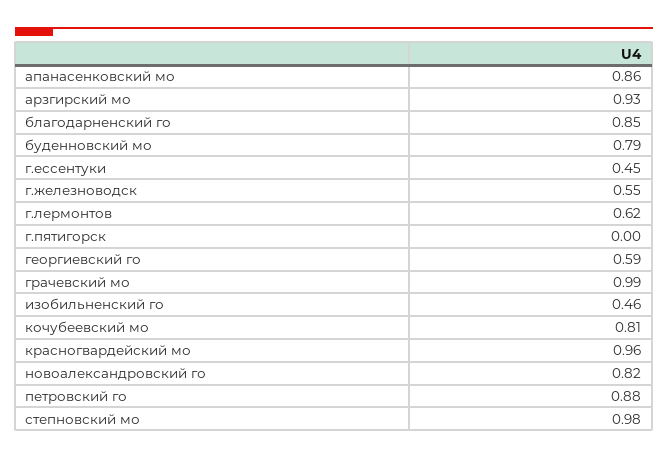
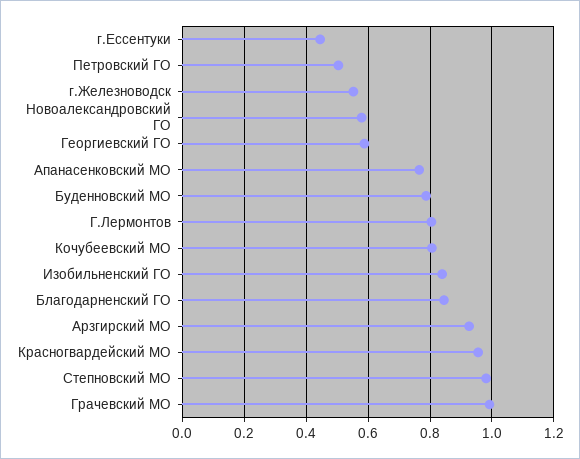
  {
-   "апанасенковский мо": 0.86,
+   "апанасенковский мо": 0.76,
    "арзгирский мо": 0.93,
    "благодарненский го": 0.85,
    "буденновский мо": 0.79,
    "г.ессентуки": 0.45,
    "г.железноводск": 0.55,
-   "г.лермонтов": 0.62,
+   "г.лермонтов": 0.8,
-   "г.пятигорск": 0,
    "георгиевский го": 0.59,
    "грачевский мо": 0.99,
-   "изобильненский го": 0.46,
+   "изобильненский го": 0.84,
    "кочубеевский мо": 0.81,
    "красногвардейский мо": 0.96,
-   "новоалександровский го": 0.82,
+   "новоалександровский го": 0.58,
-   "петровский го": 0.88,
+   "петровский го": 0.5,
    "степновский мо": 0.98
  }

